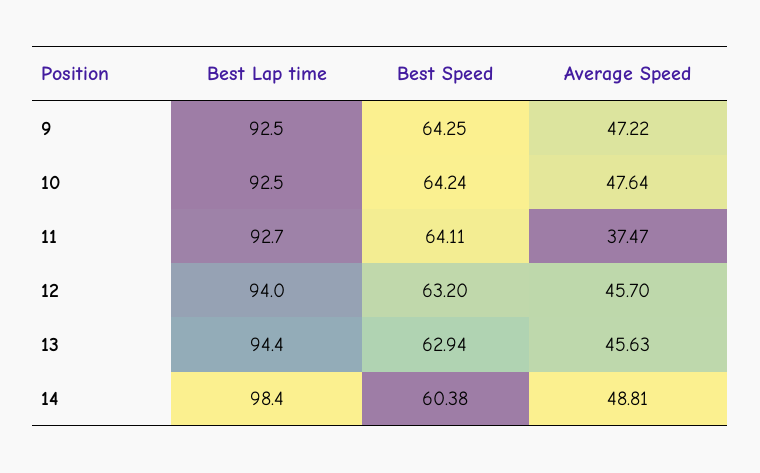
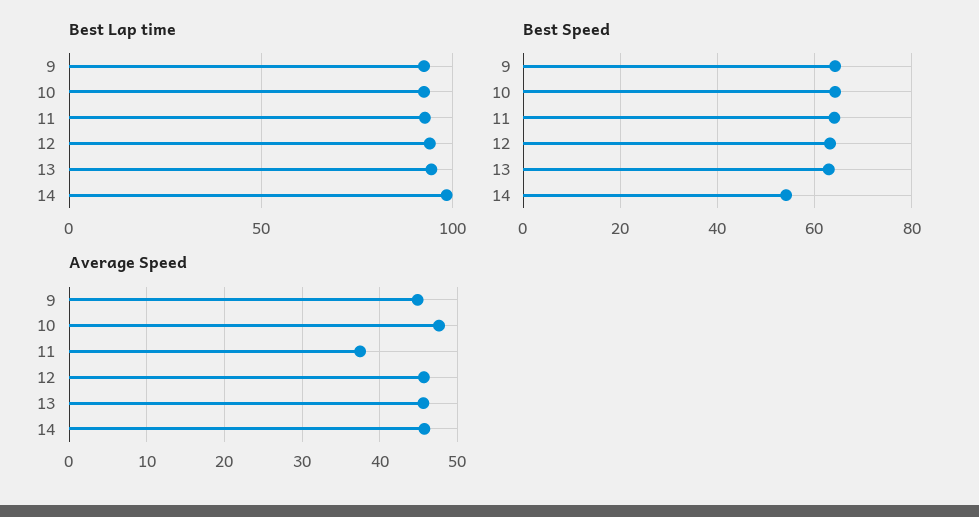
  {
    "Best Lap time": {
      "9": 92.5,
      "10": 92.5,
      "11": 92.7,
      "12": 94,
      "13": 94.4,
      "14": 98.4
    },
    "Best Speed": {
      "9": 64.25,
      "10": 64.24,
      "11": 64.11,
      "12": 63.2,
      "13": 62.94,
-     "14": 60.38
+     "14": 54
    },
    "Average Speed": {
-     "9": 47.22,
+     "9": 45,
      "10": 47.64,
      "11": 37.47,
      "12": 45.7,
      "13": 45.63,
-     "14": 48.81
+     "14": 46
    }
  }

